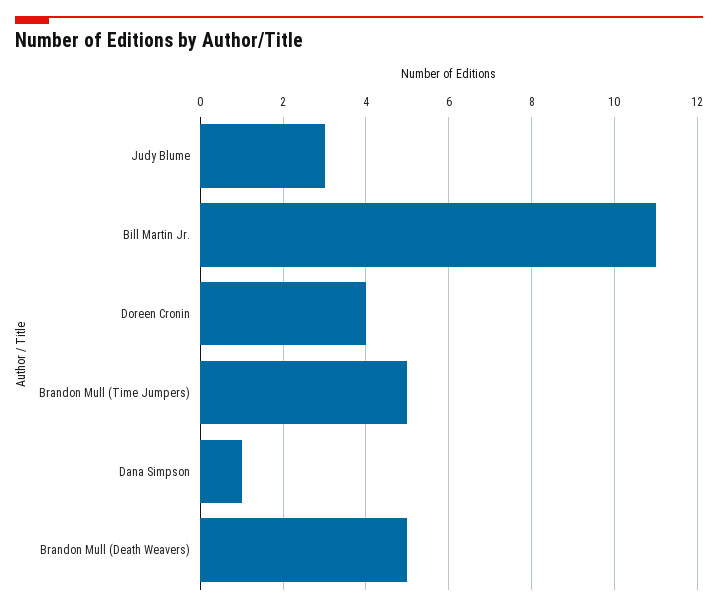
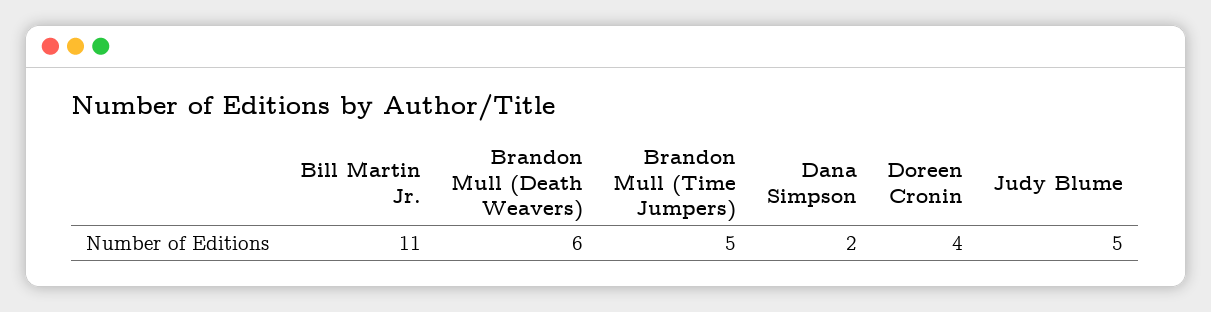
  {
-   "Judy Blume": 3,
+   "Judy Blume": 5,
    "Bill Martin Jr.": 11,
    "Doreen Cronin": 4,
    "Brandon Mull (Time Jumpers)": 5,
-   "Dana Simpson": 1,
+   "Dana Simpson": 2,
-   "Brandon Mull (Death Weavers)": 5
+   "Brandon Mull (Death Weavers)": 6
  }

